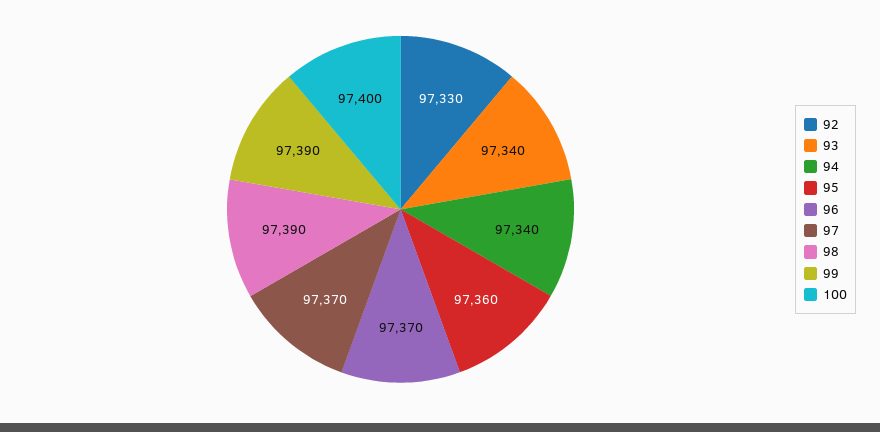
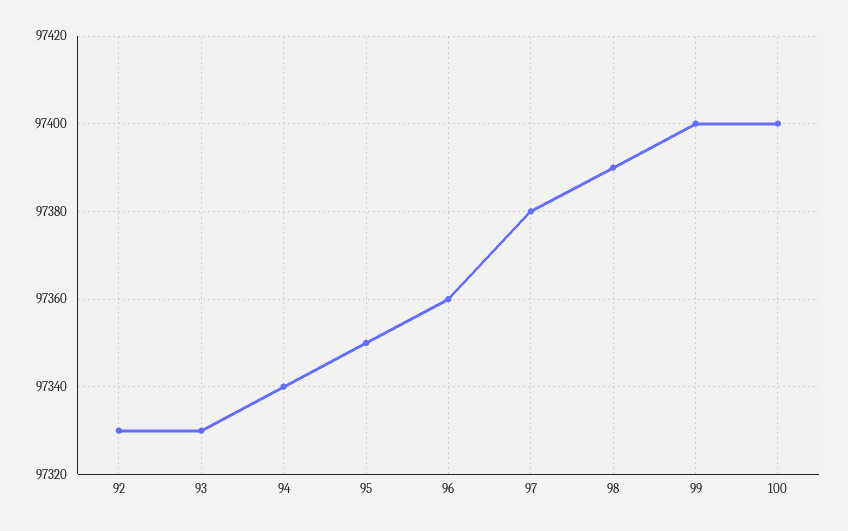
  {
    "92": 97330,
-   "93": 97340,
+   "93": 97330,
    "94": 97340,
-   "95": 97360,
+   "95": 97350,
-   "96": 97370,
+   "96": 97360,
-   "97": 97370,
+   "97": 97380,
    "98": 97390,
-   "99": 97390,
+   "99": 97400,
    "100": 97400
  }

